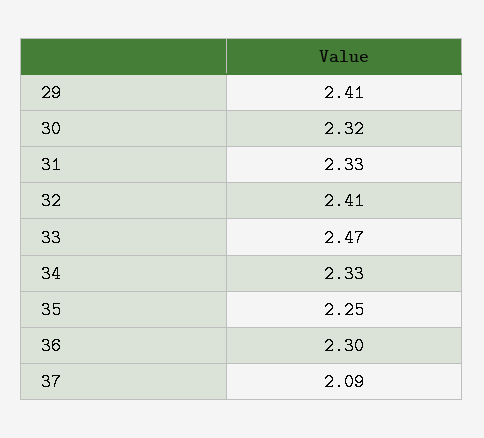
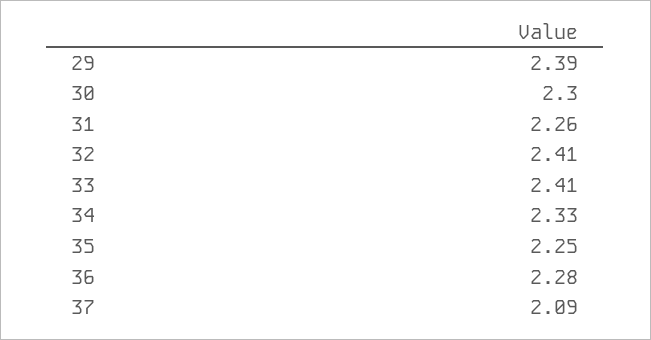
  {
-   "29": 2.41,
+   "29": 2.39,
-   "30": 2.32,
+   "30": 2.3,
-   "31": 2.33,
+   "31": 2.26,
    "32": 2.41,
-   "33": 2.47,
+   "33": 2.41,
    "34": 2.33,
    "35": 2.25,
-   "36": 2.3,
+   "36": 2.28,
    "37": 2.09
  }

